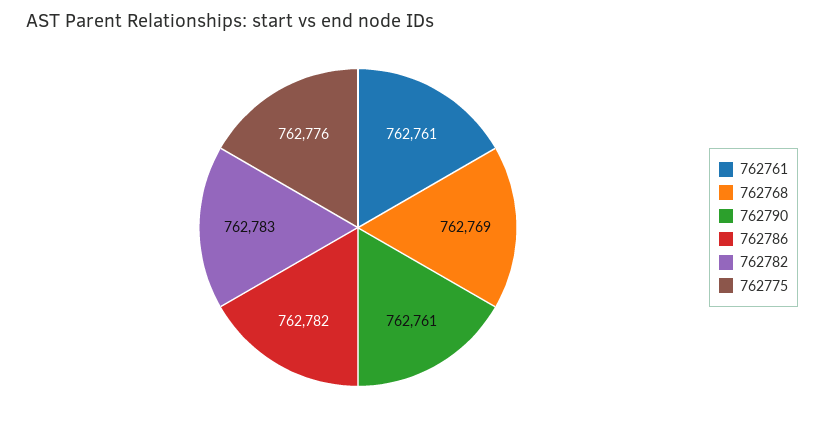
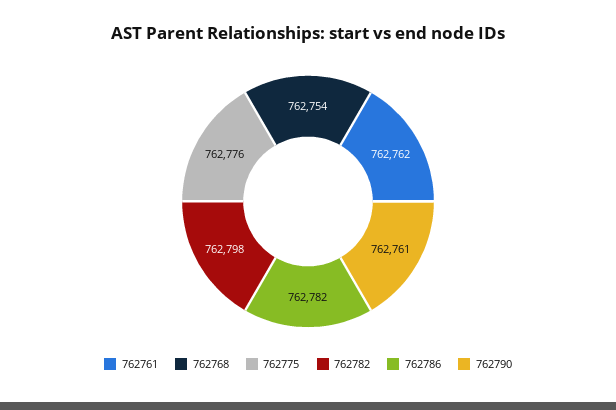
  {
-   "762761": 762761,
+   "762761": 762762,
-   "762768": 762769,
+   "762768": 762754,
    "762790": 762761,
    "762786": 762782,
-   "762782": 762783,
+   "762782": 762798,
    "762775": 762776
  }

